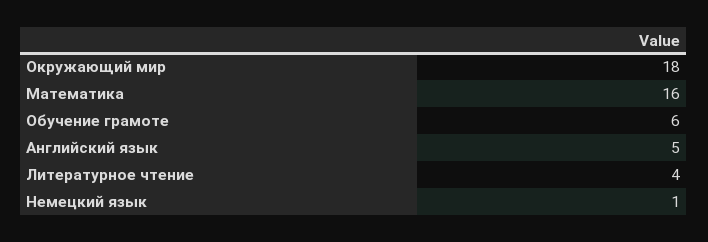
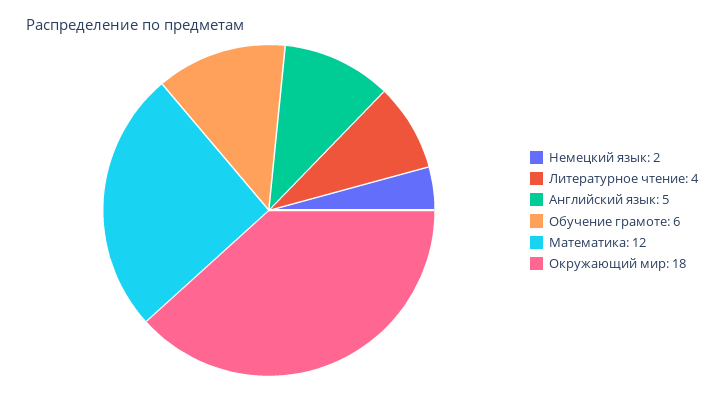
  {
    "Окружающий мир": 18,
-   "Математика": 16,
+   "Математика": 12,
    "Обучение грамоте": 6,
    "Английский язык": 5,
    "Литературное чтение": 4,
-   "Немецкий язык": 1
+   "Немецкий язык": 2
  }

